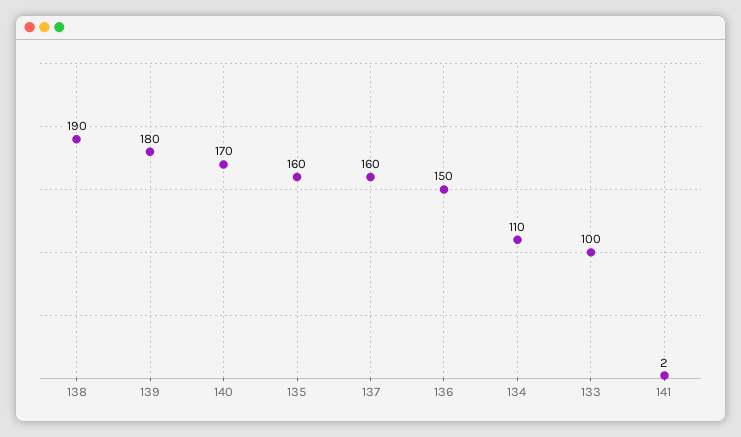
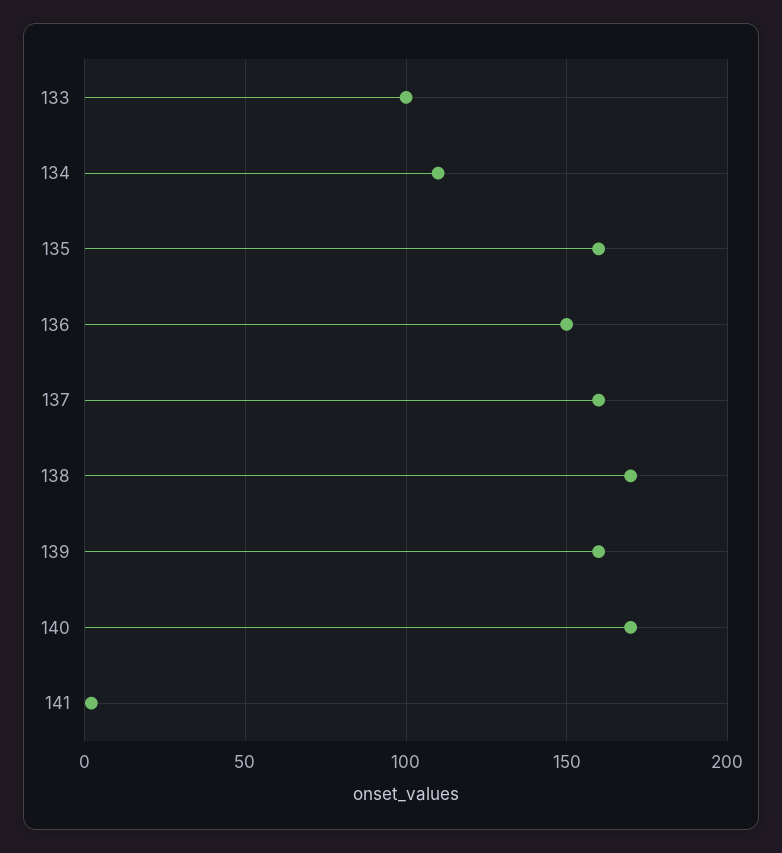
  {
-   "138": 190,
+   "138": 170,
-   "139": 180,
+   "139": 160,
    "140": 170,
    "135": 160,
    "137": 160,
    "136": 150,
    "134": 110,
    "133": 100,
    "141": 2
  }

